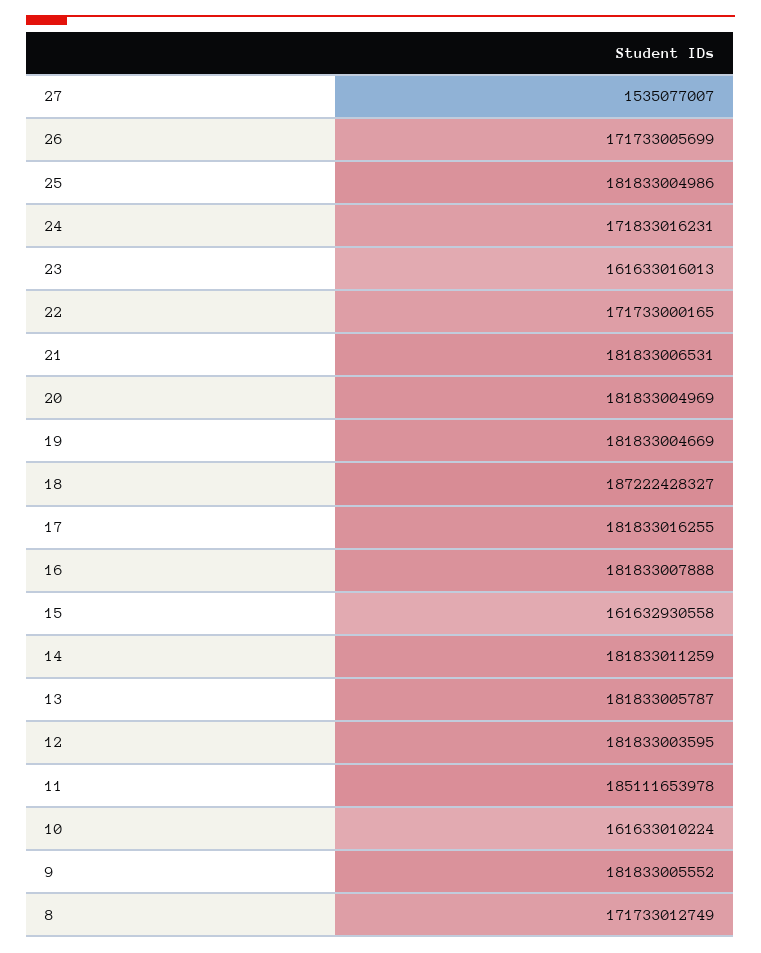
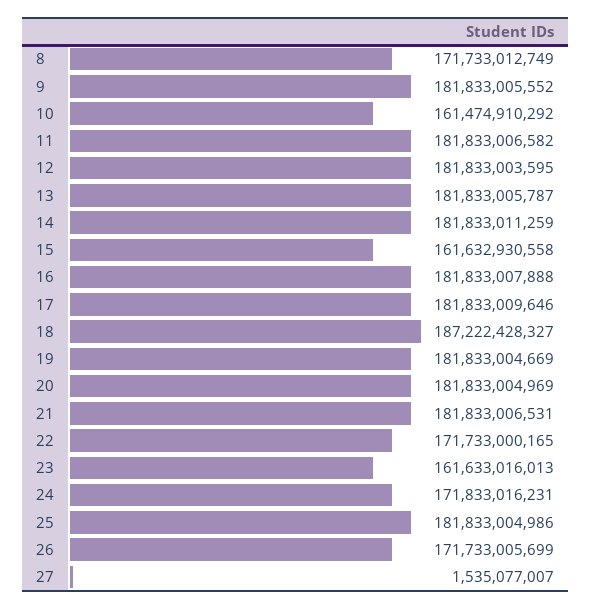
  {
    "27": 1535077007,
    "26": 171733005699,
    "25": 181833004986,
    "24": 171833016231,
    "23": 161633016013,
    "22": 171733000165,
    "21": 181833006531,
    "20": 181833004969,
    "19": 181833004669,
    "18": 187222428327,
-   "17": 181833016255,
+   "17": 181833009646,
    "16": 181833007888,
    "15": 161632930558,
    "14": 181833011259,
    "13": 181833005787,
    "12": 181833003595,
-   "11": 185111653978,
+   "11": 181833006582,
-   "10": 161633010224,
+   "10": 161474910292,
    "9": 181833005552,
    "8": 171733012749
  }

